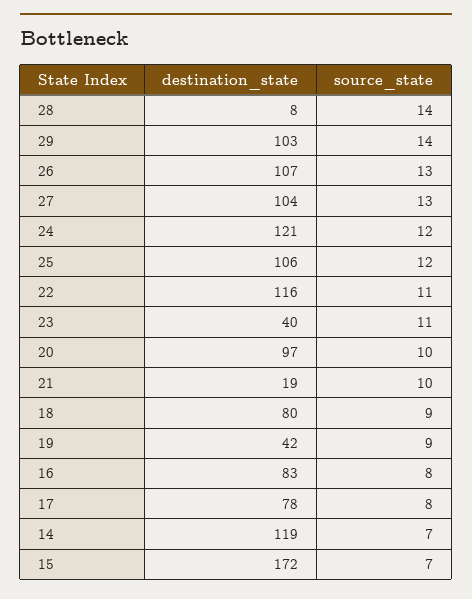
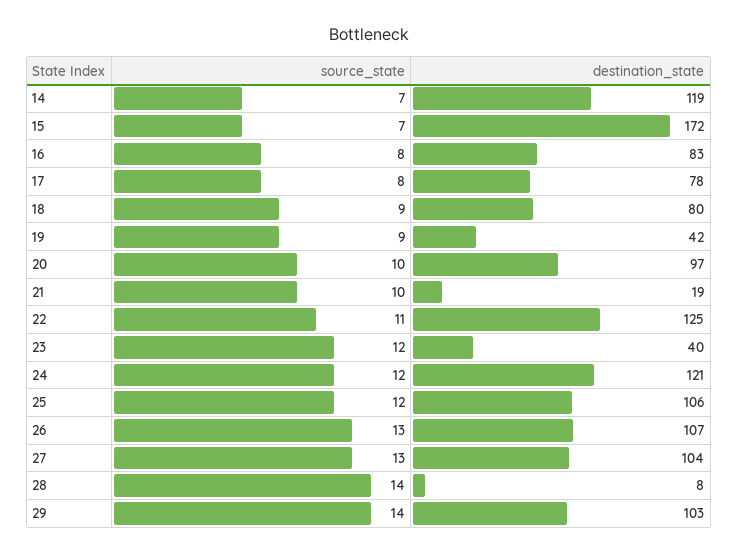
  {
    "destination_state": {
      "28": 8,
      "29": 103,
      "26": 107,
      "27": 104,
      "24": 121,
      "25": 106,
-     "22": 116,
+     "22": 125,
      "23": 40,
      "20": 97,
      "21": 19,
      "18": 80,
      "19": 42,
      "16": 83,
      "17": 78,
      "14": 119,
      "15": 172
    },
    "source_state": {
      "28": 14,
      "29": 14,
      "26": 13,
      "27": 13,
      "24": 12,
      "25": 12,
      "22": 11,
-     "23": 11,
+     "23": 12,
      "20": 10,
      "21": 10,
      "18": 9,
      "19": 9,
      "16": 8,
      "17": 8,
      "14": 7,
      "15": 7
    }
  }

